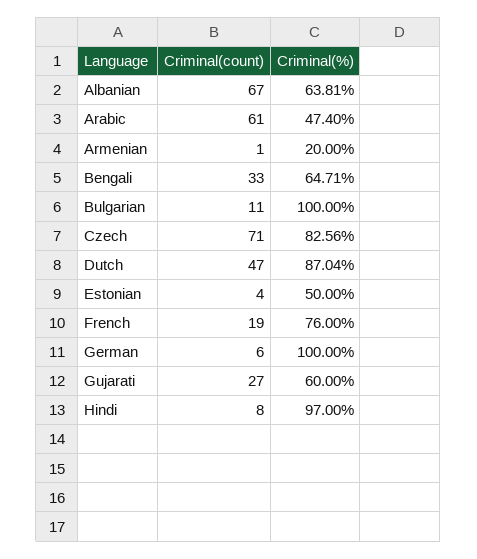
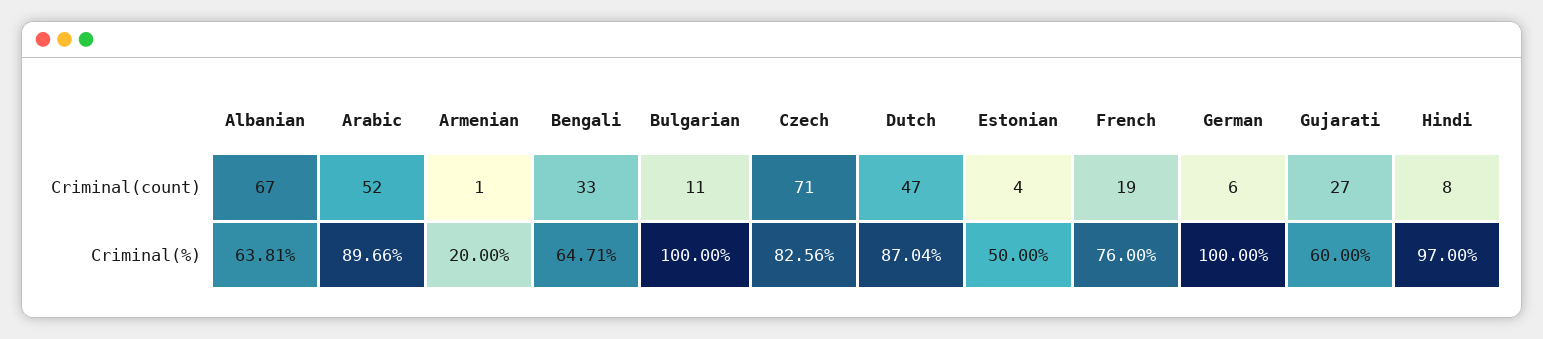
  {
    "Criminal(count)": {
      "Albanian": 67,
-     "Arabic": 61,
+     "Arabic": 52,
      "Armenian": 1,
      "Bengali": 33,
      "Bulgarian": 11,
      "Czech": 71,
      "Dutch": 47,
      "Estonian": 4,
      "French": 19,
      "German": 6,
      "Gujarati": 27,
      "Hindi": 8
    },
    "Criminal(%)": {
      "Albanian": 63.81,
-     "Arabic": 47.4,
+     "Arabic": 89.66,
      "Armenian": 20,
      "Bengali": 64.71,
      "Bulgarian": 100,
      "Czech": 82.56,
      "Dutch": 87.04,
      "Estonian": 50,
      "French": 76,
      "German": 100,
      "Gujarati": 60,
      "Hindi": 97
    }
  }

